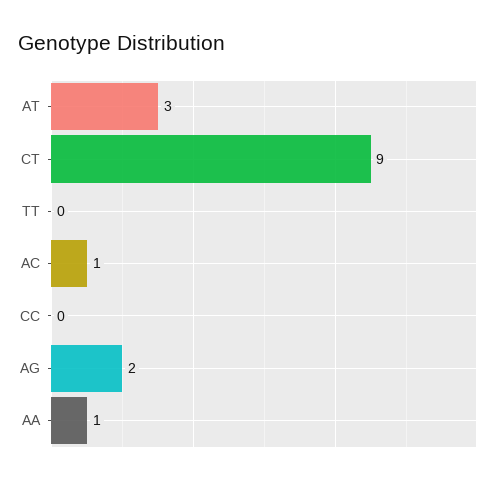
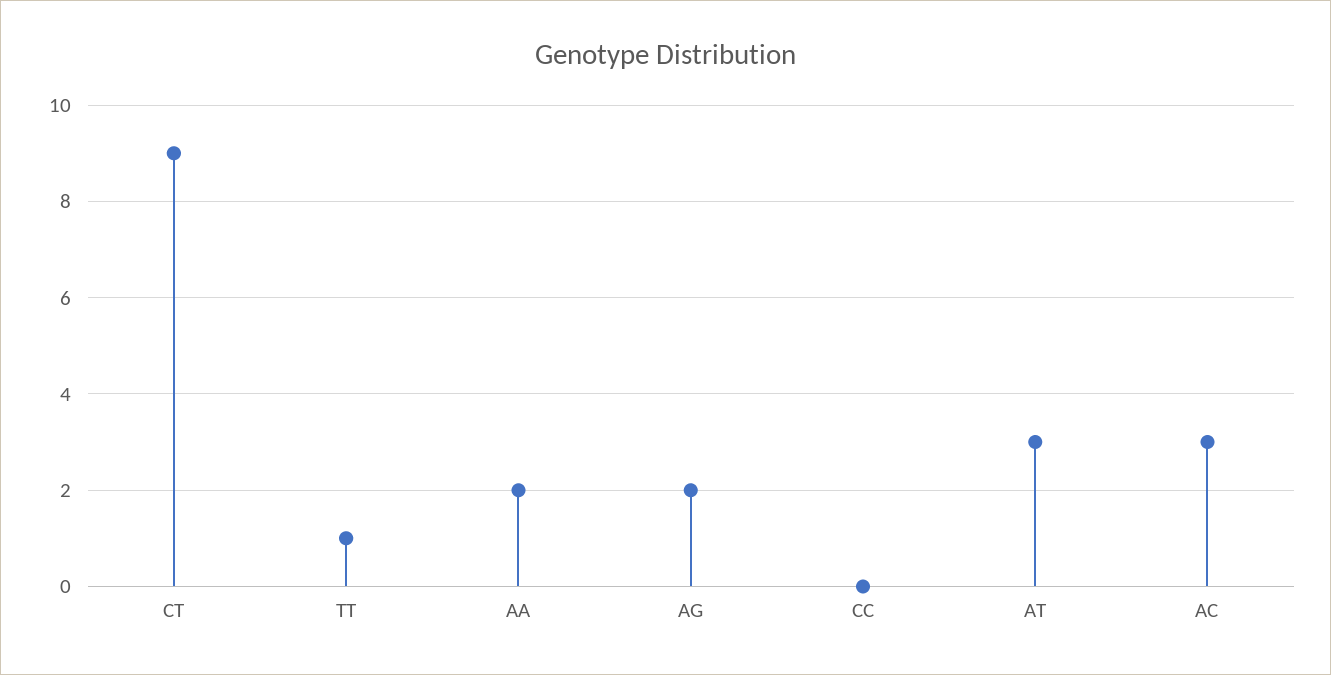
  {
    "AT": 3,
    "CT": 9,
-   "TT": 0,
+   "TT": 1,
-   "AC": 1,
+   "AC": 3,
    "CC": 0,
    "AG": 2,
-   "AA": 1
+   "AA": 2
  }

